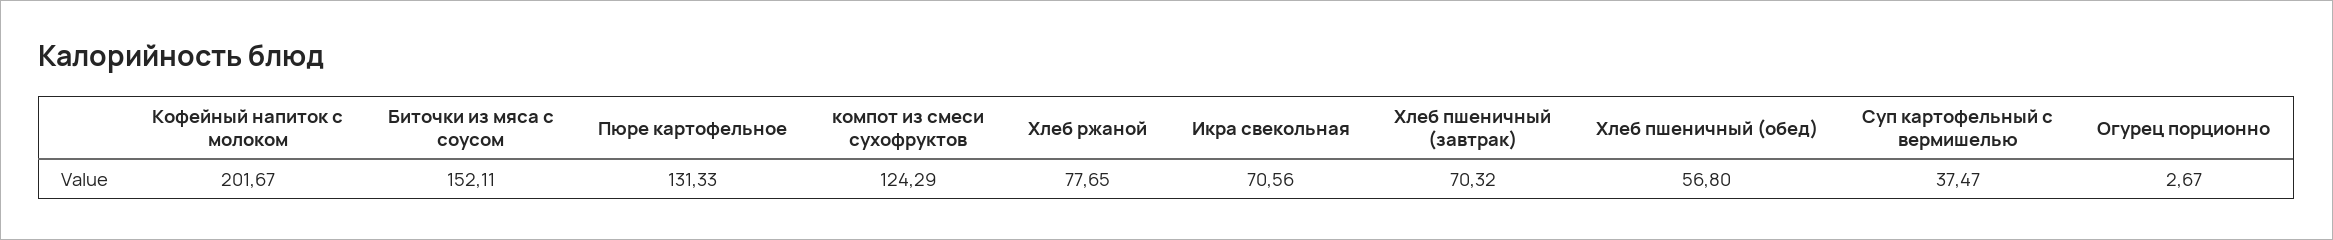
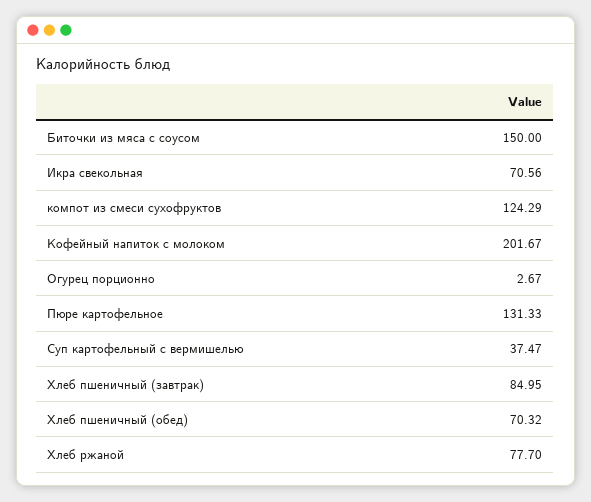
  {
    "Кофейный напиток с молоком": 201.67,
-   "Биточки из мяса с соусом": 152.11,
+   "Биточки из мяса с соусом": 150,
    "Пюре картофельное": 131.33,
    "компот из смеси сухофруктов": 124.29,
-   "Хлеб ржаной": 77.65,
+   "Хлеб ржаной": 77.7,
    "Икра свекольная": 70.56,
-   "Хлеб пшеничный (завтрак)": 70.32,
+   "Хлеб пшеничный (завтрак)": 84.95,
-   "Хлеб пшеничный (обед)": 56.8,
+   "Хлеб пшеничный (обед)": 70.32,
    "Суп картофельный с вермишелью": 37.47,
    "Огурец порционно": 2.67
  }

